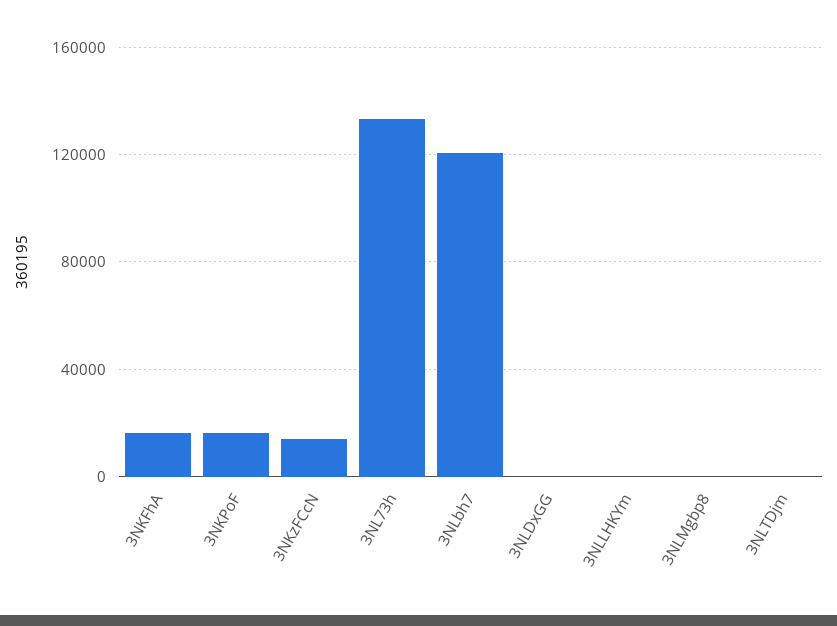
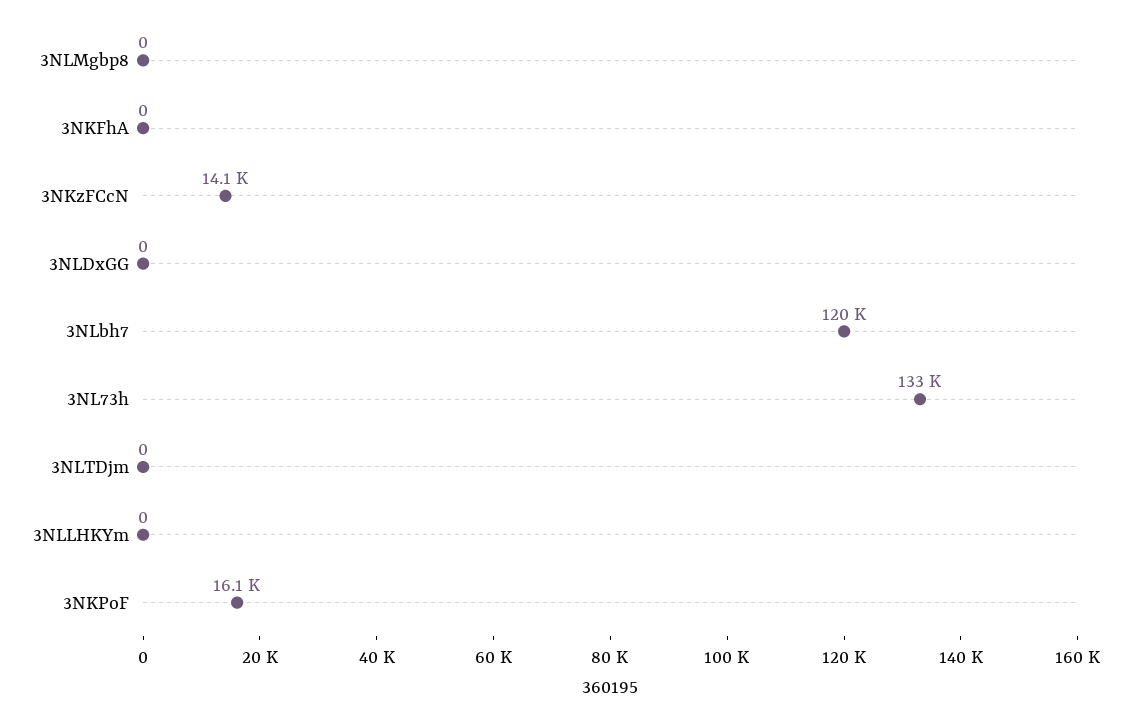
  {
-   "3NKFhA": 15000,
+   "3NKFhA": 0,
    "3NKPoF": 16100,
    "3NKzFCcN": 14100,
    "3NL73h": 133000,
    "3NLbh7": 120000,
    "3NLDxGG": 0,
    "3NLLHKYm": 0,
    "3NLMgbp8": 0,
    "3NLTDjm": 0
  }

